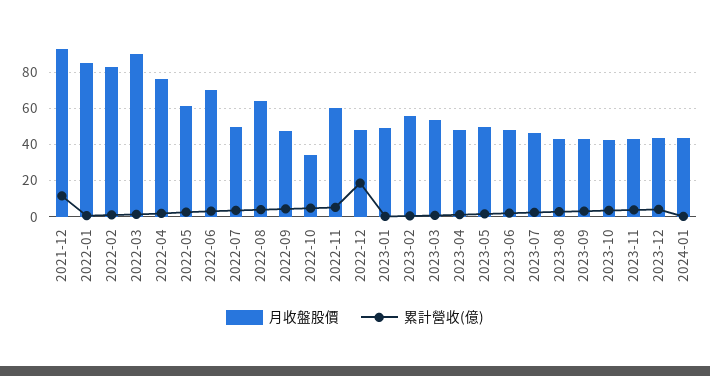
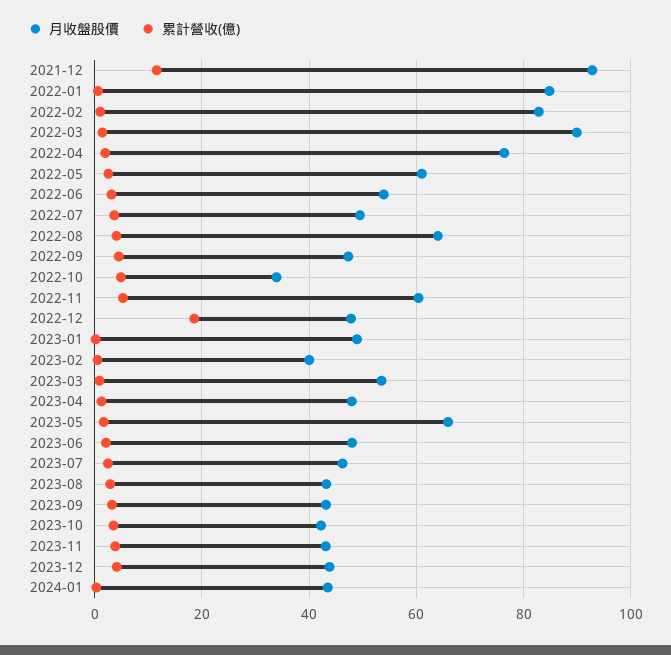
  {
    "月收盤股價": {
      "2021-12": 92,
      "2022-01": 84,
      "2022-02": 82,
      "2022-03": 90,
      "2022-04": 76,
      "2022-05": 62,
-     "2022-06": 70,
+     "2022-06": 54,
      "2022-07": 50,
      "2022-08": 64,
      "2022-09": 48,
      "2022-10": 34,
      "2022-11": 60,
      "2022-12": 48,
      "2023-01": 48,
-     "2023-02": 55,
+     "2023-02": 40,
      "2023-03": 54,
      "2023-04": 48,
-     "2023-05": 50,
+     "2023-05": 66,
      "2023-06": 48,
      "2023-07": 46,
      "2023-08": 44,
      "2023-09": 44,
      "2023-10": 42,
      "2023-11": 44,
      "2023-12": 44,
      "2024-01": 44
    },
    "累計營收(億)": {
      "2021-12": 12,
      "2022-01": 0,
      "2022-02": 2,
      "2022-03": 2,
      "2022-04": 2,
      "2022-05": 2,
      "2022-06": 4,
      "2022-07": 4,
      "2022-08": 4,
      "2022-09": 4,
      "2022-10": 4,
      "2022-11": 6,
      "2022-12": 18,
      "2023-01": 0,
      "2023-02": 0,
      "2023-03": 0,
      "2023-04": 2,
      "2023-05": 2,
      "2023-06": 2,
      "2023-07": 2,
      "2023-08": 2,
      "2023-09": 4,
      "2023-10": 4,
      "2023-11": 4,
      "2023-12": 4,
      "2024-01": 0
    }
  }

